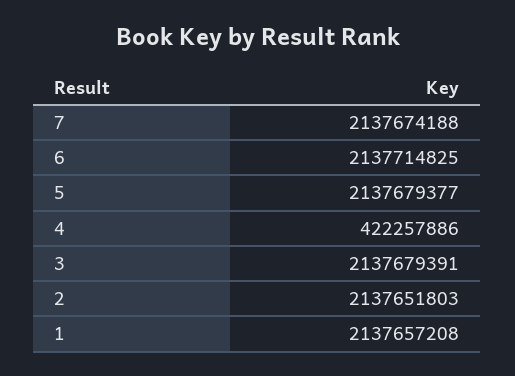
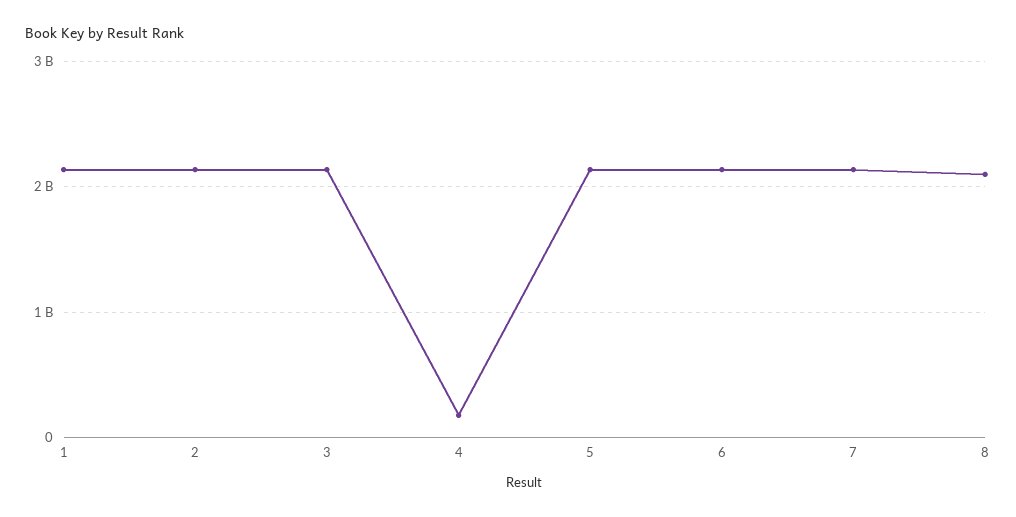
  {
    "7": 2137674188,
    "6": 2137714825,
    "5": 2137679377,
-   "4": 422257886,
+   "4": 200000000,
    "3": 2137679391,
    "2": 2137651803,
-   "1": 2137657208
+   "1": 2137657208,
+   "8": 2100000000
  }

